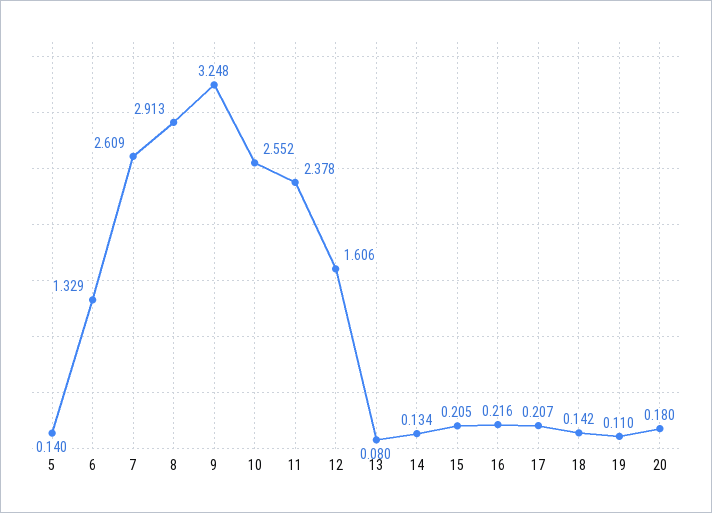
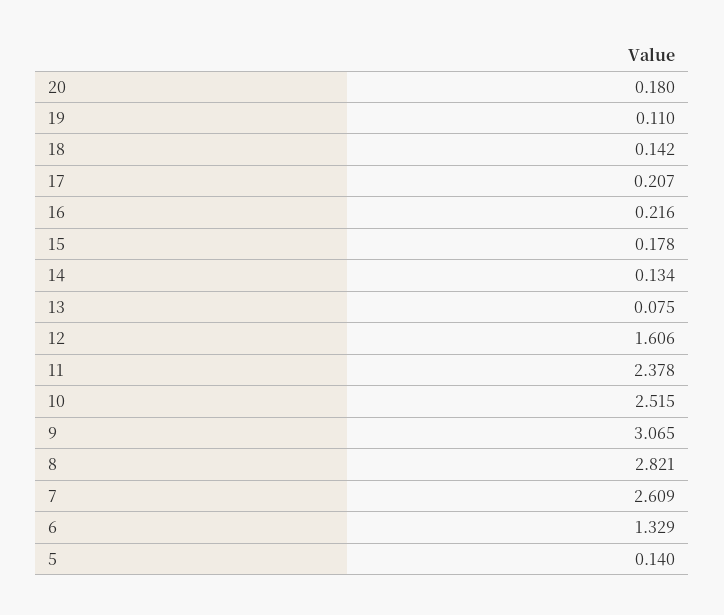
  {
    "5": 0.14,
    "6": 1.329,
    "7": 2.609,
-   "8": 2.913,
+   "8": 2.821,
-   "9": 3.248,
+   "9": 3.065,
-   "10": 2.552,
+   "10": 2.515,
    "11": 2.378,
    "12": 1.606,
-   "13": 0.08,
+   "13": 0.075,
    "14": 0.134,
-   "15": 0.205,
+   "15": 0.178,
    "16": 0.216,
    "17": 0.207,
    "18": 0.142,
    "19": 0.11,
    "20": 0.18
  }

